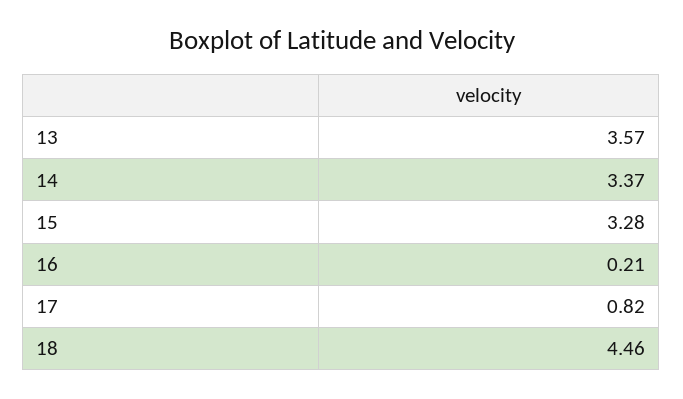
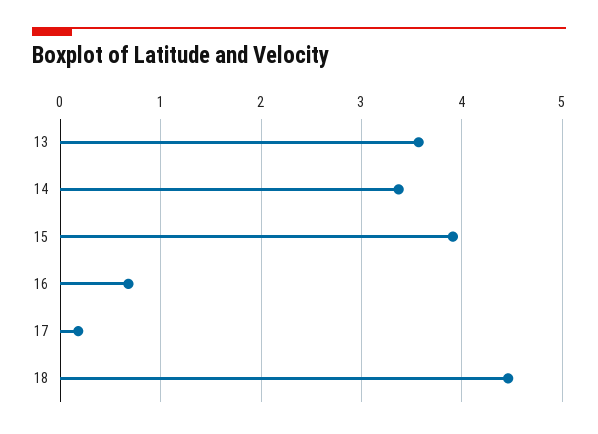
  {
    "13": 3.57,
    "14": 3.37,
-   "15": 3.28,
+   "15": 3.9,
-   "16": 0.21,
+   "16": 0.7,
-   "17": 0.82,
+   "17": 0.2,
    "18": 4.46
  }

